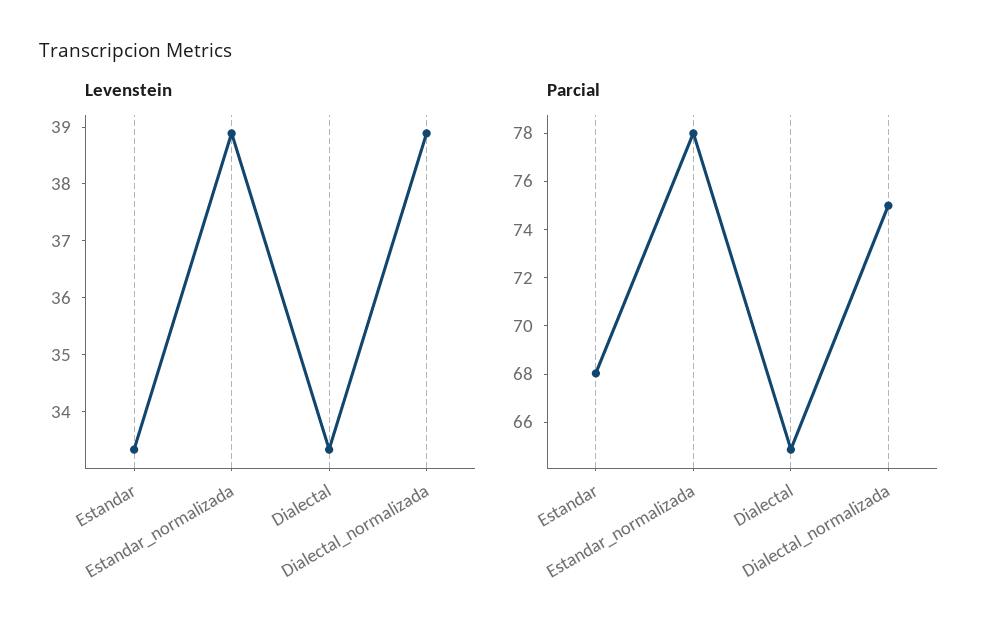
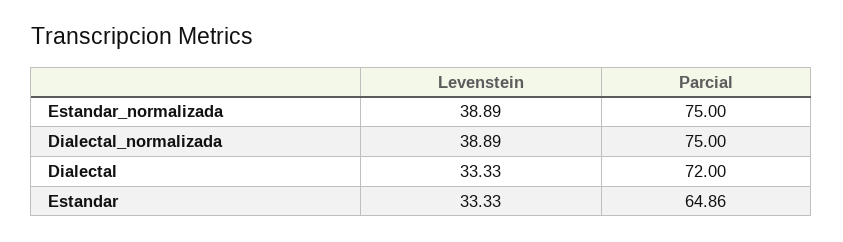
  {
    "Levenstein": {
      "Estandar": 33.33,
      "Estandar_normalizada": 38.89,
      "Dialectal": 33.33,
      "Dialectal_normalizada": 38.89
    },
    "Parcial": {
-     "Estandar": 68,
+     "Estandar": 64.86,
-     "Estandar_normalizada": 78,
+     "Estandar_normalizada": 75,
-     "Dialectal": 65,
+     "Dialectal": 72,
      "Dialectal_normalizada": 75
    }
  }

